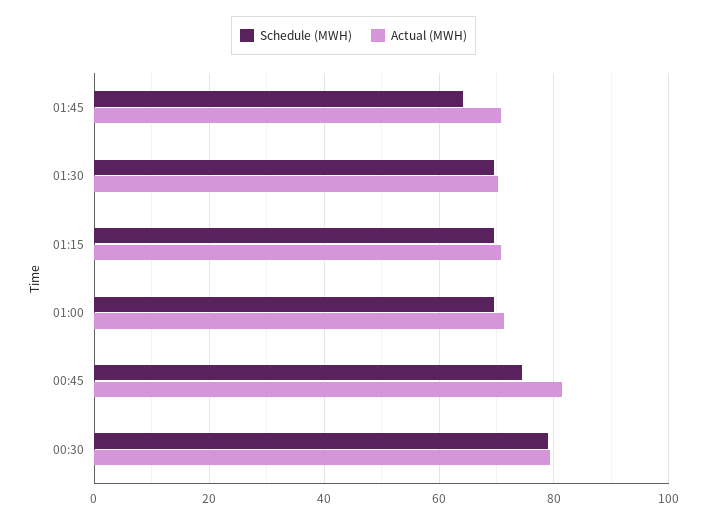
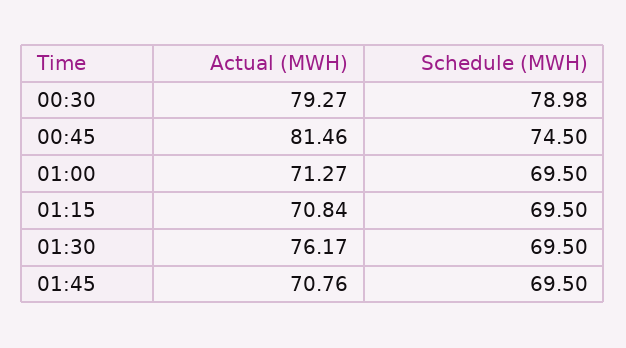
  {
    "Schedule (MWH)": {
-     "01:45": 64,
+     "01:45": 69.5,
      "01:30": 69.5,
      "01:15": 69.5,
      "01:00": 69.5,
      "00:45": 74.5,
      "00:30": 78.98
    },
    "Actual (MWH)": {
      "01:45": 70.76,
-     "01:30": 70,
+     "01:30": 76.17,
      "01:15": 70.84,
      "01:00": 71.27,
      "00:45": 81.46,
      "00:30": 79.27
    }
  }

